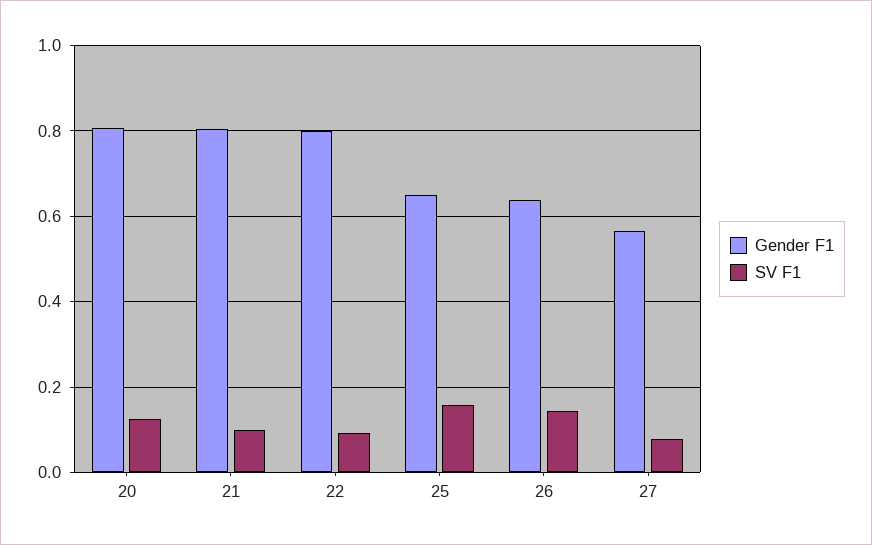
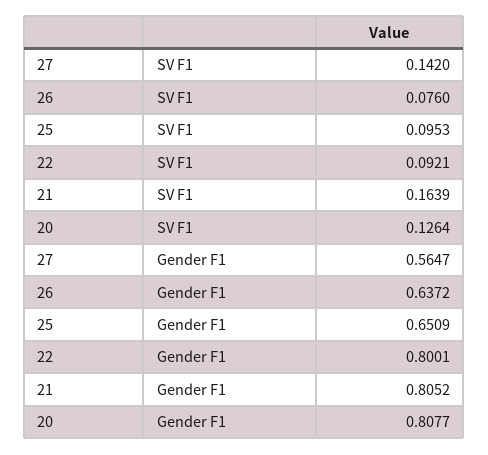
  {
    "Gender F1": {
      "20": 0.8077,
      "21": 0.8052,
      "22": 0.8001,
      "25": 0.6509,
      "26": 0.6372,
      "27": 0.5647
    },
    "SV F1": {
      "20": 0.1264,
-     "21": 0.1,
+     "21": 0.1639,
      "22": 0.0921,
-     "25": 0.16,
+     "25": 0.0953,
-     "26": 0.14,
+     "26": 0.076,
-     "27": 0.08
+     "27": 0.142
    }
  }

